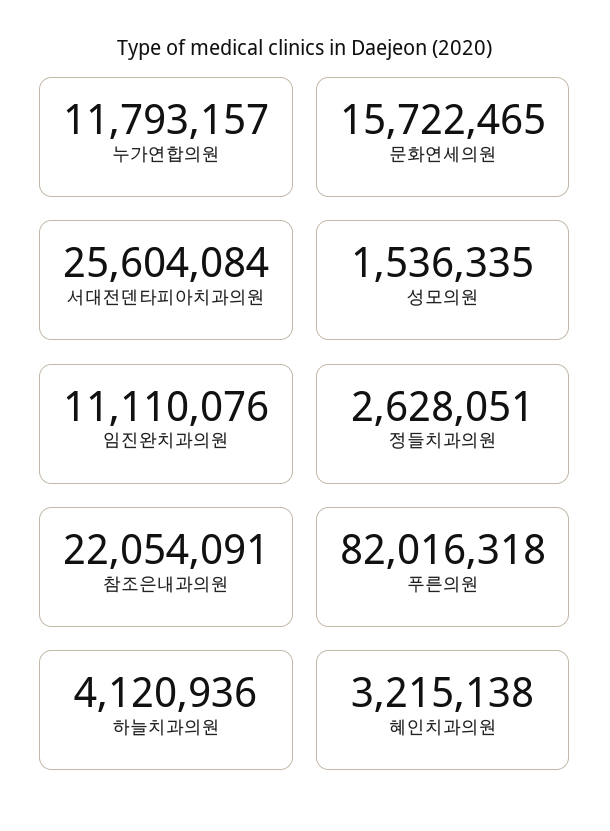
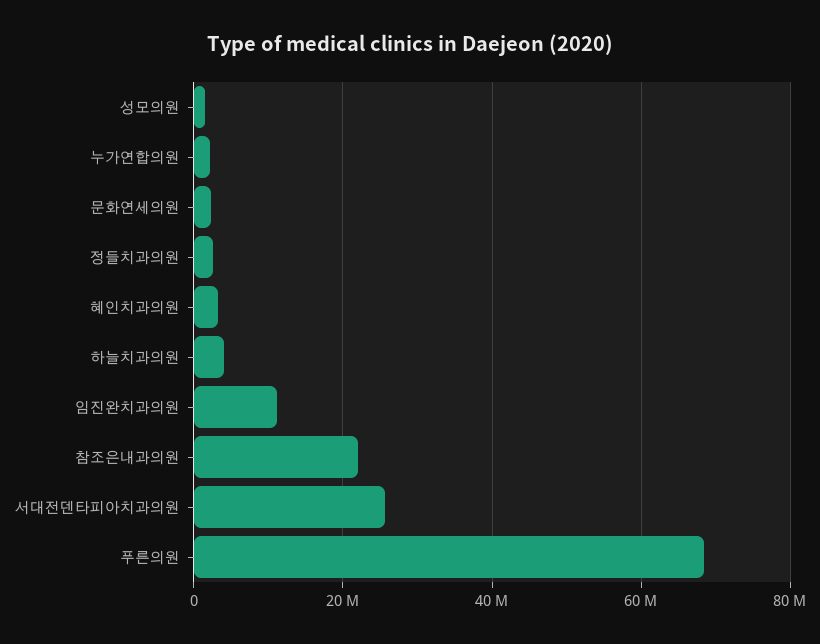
  {
-   "누가연합의원": 11793157,
+   "누가연합의원": 2000000,
-   "문화연세의원": 15722465,
+   "문화연세의원": 2000000,
    "서대전덴타피아치과의원": 25604084,
    "성모의원": 1536335,
    "임진완치과의원": 11110076,
    "정들치과의원": 2628051,
    "참조은내과의원": 22054091,
-   "푸른의원": 82016318,
+   "푸른의원": 68000000,
    "하늘치과의원": 4120936,
    "혜인치과의원": 3215138
  }

